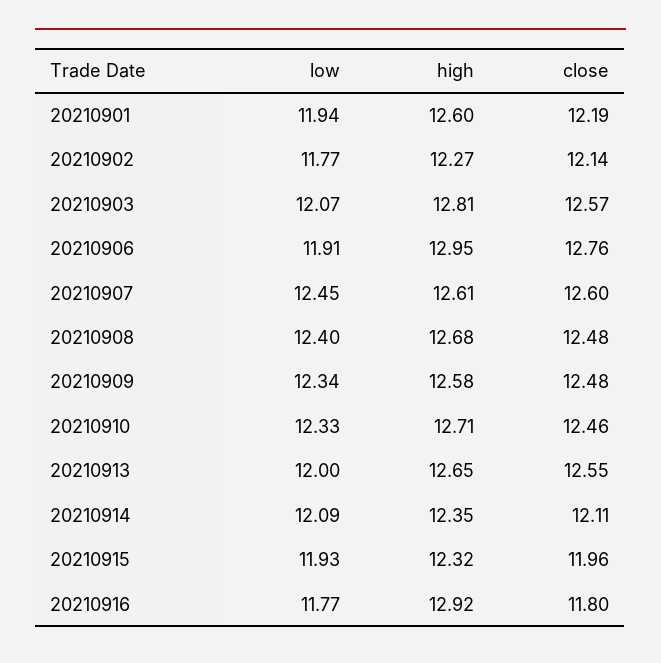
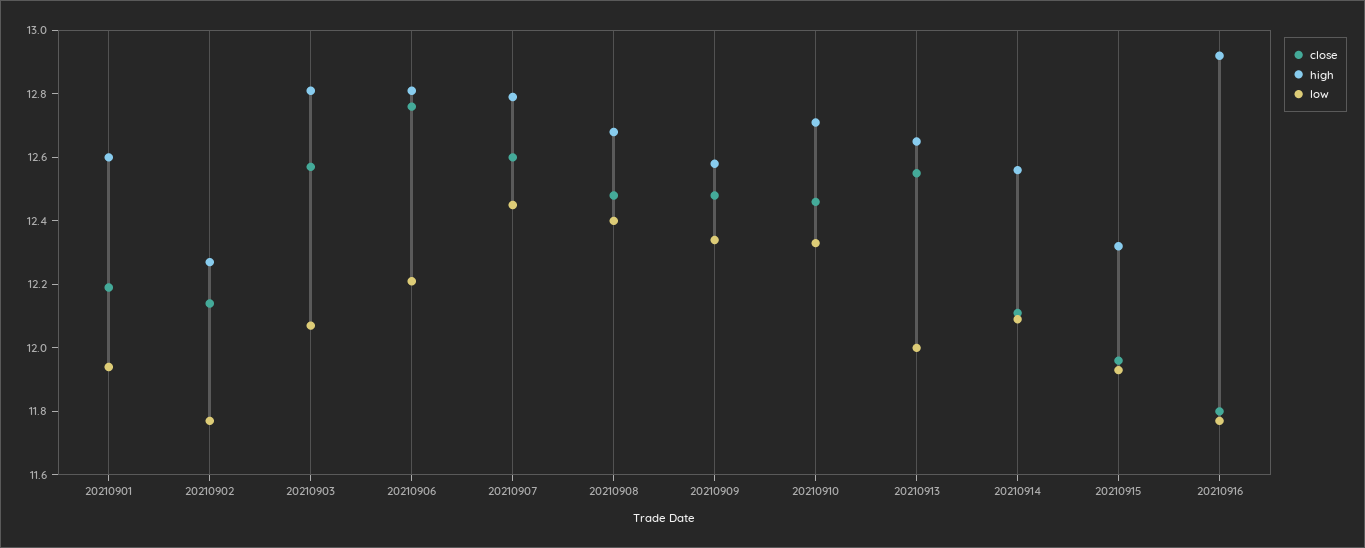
  {
    "low": {
      "20210901": 11.94,
      "20210902": 11.77,
      "20210903": 12.07,
-     "20210906": 11.91,
+     "20210906": 12.2,
      "20210907": 12.45,
      "20210908": 12.4,
      "20210909": 12.34,
      "20210910": 12.33,
      "20210913": 12,
      "20210914": 12.09,
      "20210915": 11.93,
      "20210916": 11.77
    },
    "high": {
      "20210901": 12.6,
      "20210902": 12.27,
      "20210903": 12.81,
-     "20210906": 12.95,
+     "20210906": 12.8,
-     "20210907": 12.61,
+     "20210907": 12.8,
      "20210908": 12.68,
      "20210909": 12.58,
      "20210910": 12.71,
      "20210913": 12.65,
-     "20210914": 12.35,
+     "20210914": 12.55,
      "20210915": 12.32,
      "20210916": 12.92
    },
    "close": {
      "20210901": 12.19,
      "20210902": 12.14,
      "20210903": 12.57,
      "20210906": 12.76,
      "20210907": 12.6,
      "20210908": 12.48,
      "20210909": 12.48,
      "20210910": 12.46,
      "20210913": 12.55,
      "20210914": 12.11,
      "20210915": 11.96,
      "20210916": 11.8
    }
  }

